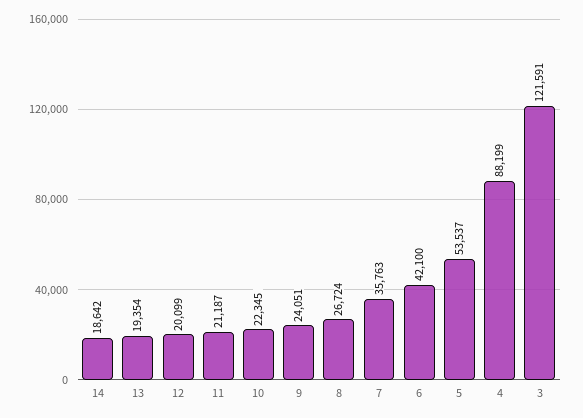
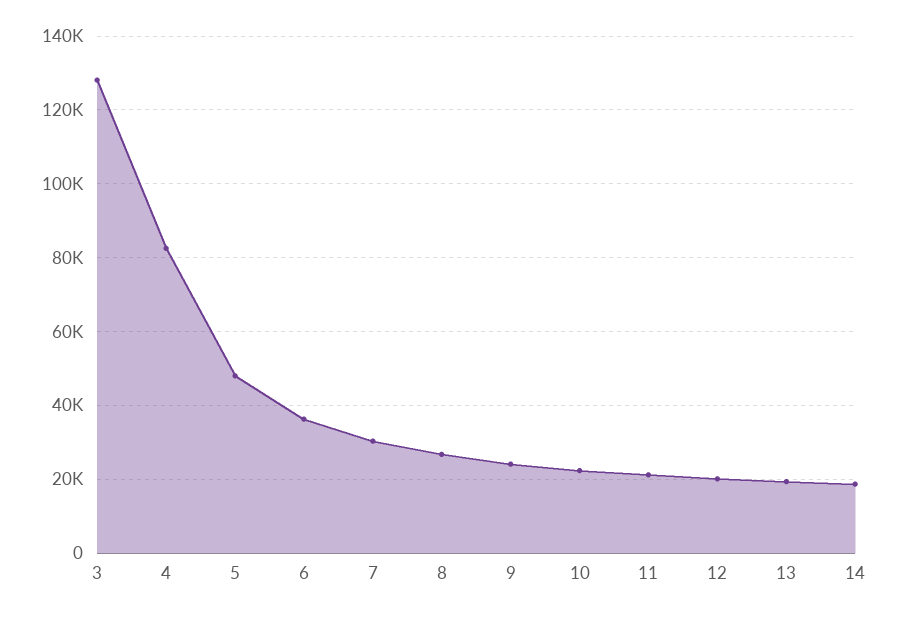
  {
    "14": 18642,
    "13": 19354,
    "12": 20099,
    "11": 21187,
    "10": 22345,
    "9": 24051,
    "8": 26724,
-   "7": 35763,
+   "7": 30000,
-   "6": 42100,
+   "6": 36000,
-   "5": 53537,
+   "5": 48000,
-   "4": 88199,
+   "4": 82000,
-   "3": 121591
+   "3": 128000
  }

